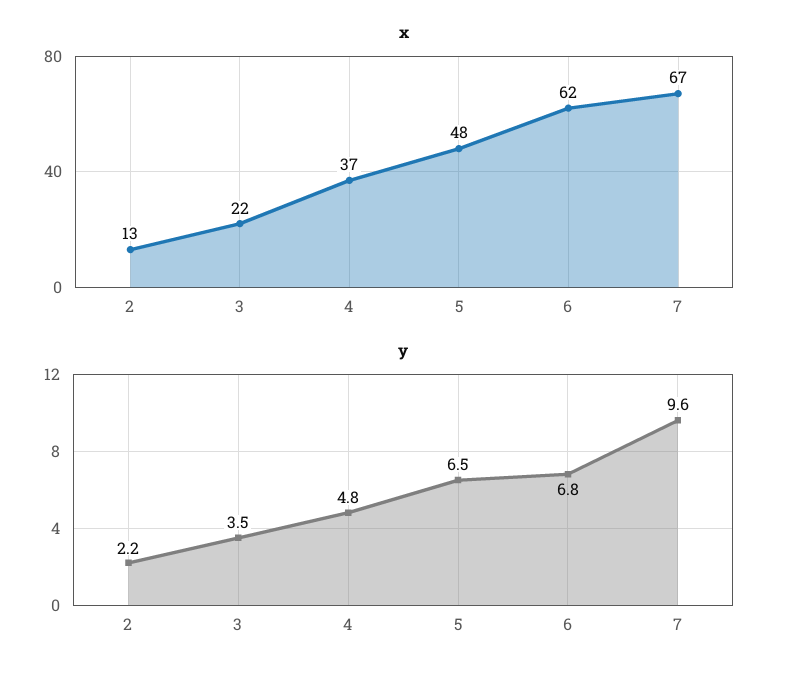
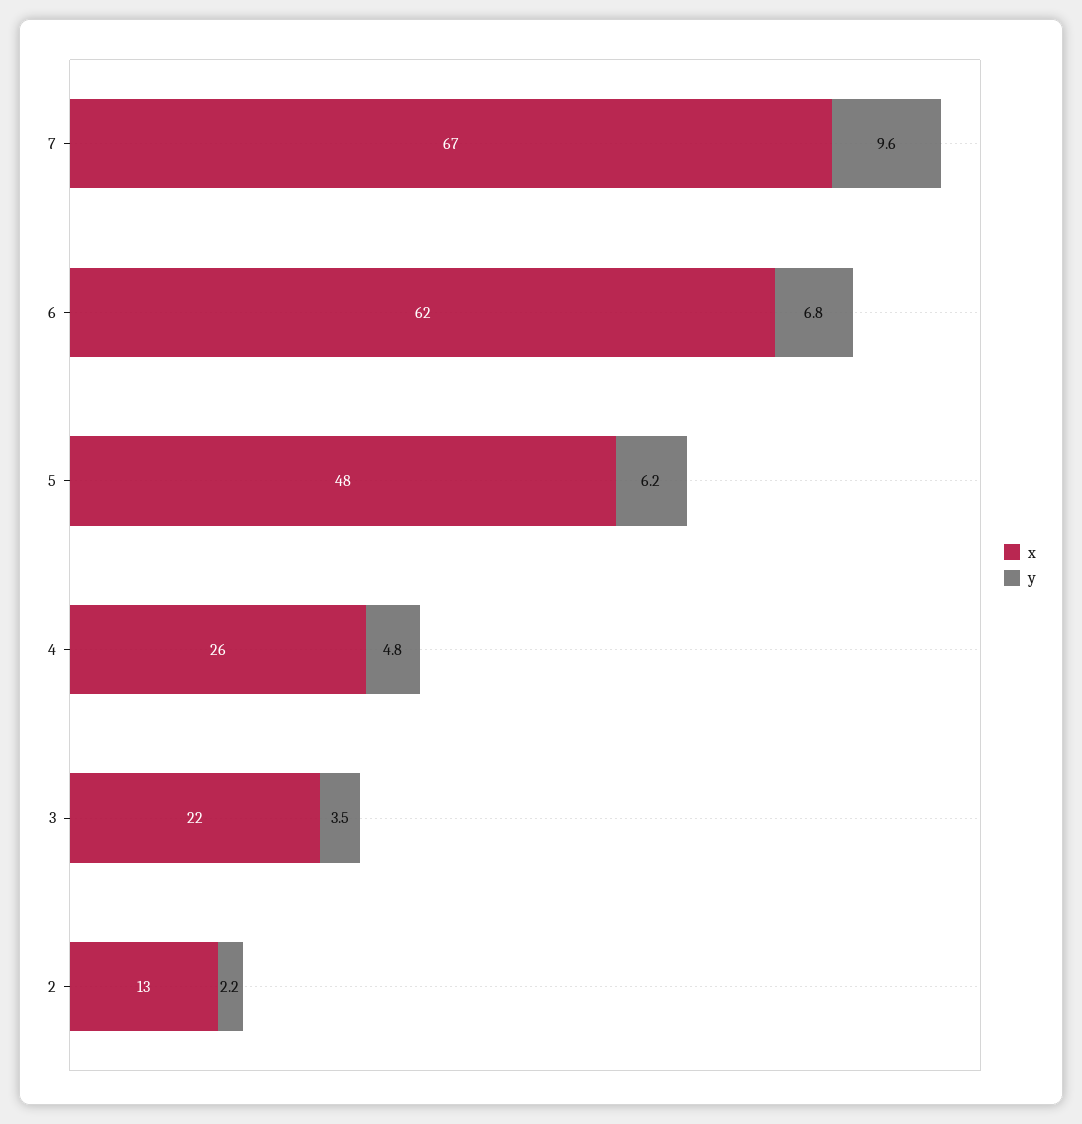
  {
    "x": {
      "2": 13,
      "3": 22,
-     "4": 37,
+     "4": 26,
      "5": 48,
      "6": 62,
      "7": 67
    },
    "y": {
      "2": 2.2,
      "3": 3.5,
      "4": 4.8,
-     "5": 6.5,
+     "5": 6.2,
      "6": 6.8,
      "7": 9.6
    }
  }

